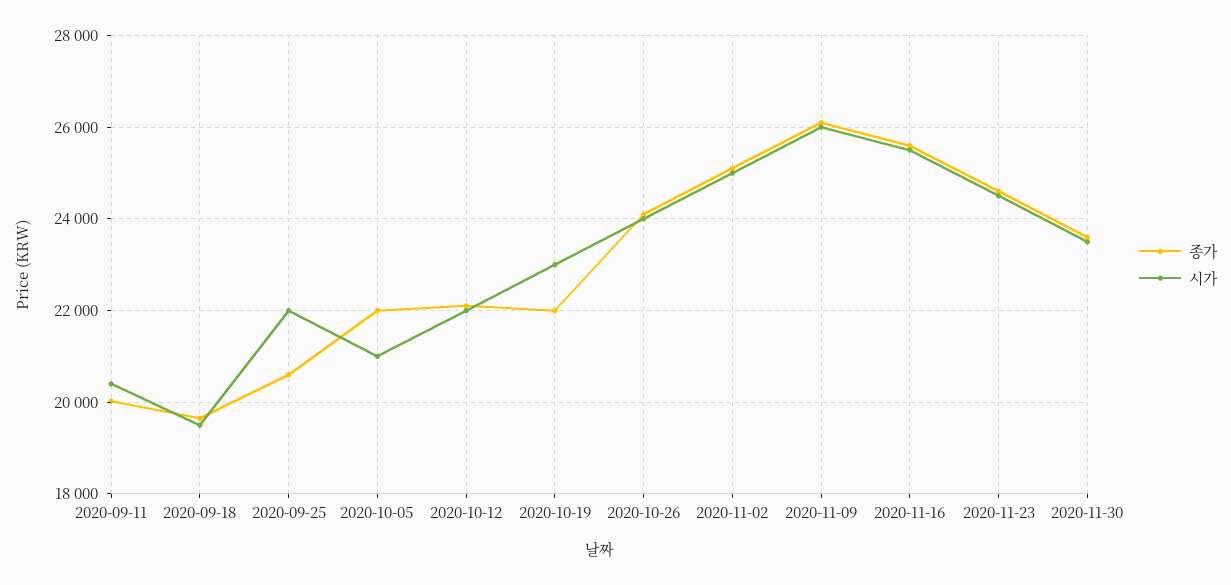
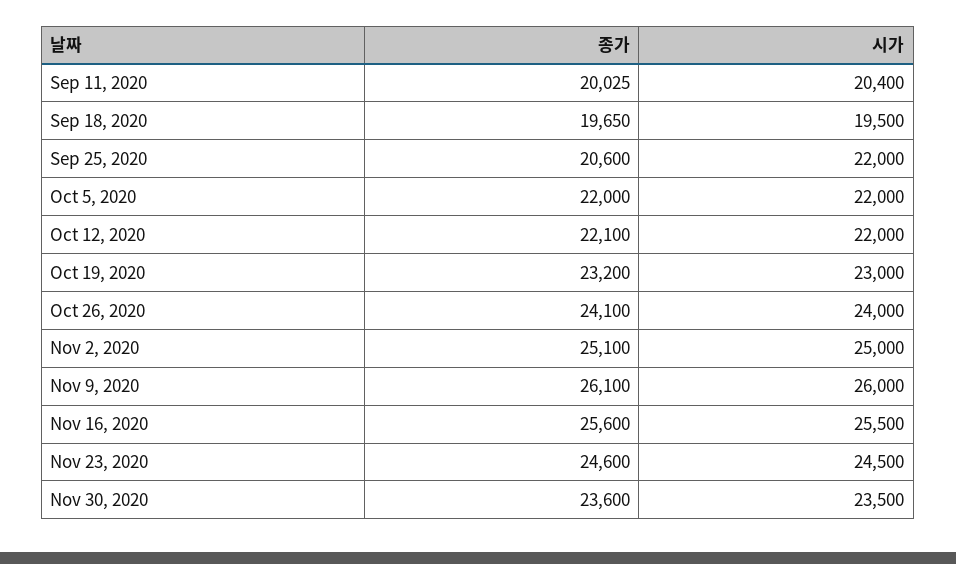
  {
    "종가": {
      "2020-09-11": 20025,
      "2020-09-18": 19650,
      "2020-09-25": 20600,
      "2020-10-05": 22000,
      "2020-10-12": 22100,
-     "2020-10-19": 22000,
+     "2020-10-19": 23200,
      "2020-10-26": 24100,
      "2020-11-02": 25100,
      "2020-11-09": 26100,
      "2020-11-16": 25600,
      "2020-11-23": 24600,
      "2020-11-30": 23600
    },
    "시가": {
      "2020-09-11": 20400,
      "2020-09-18": 19500,
      "2020-09-25": 22000,
-     "2020-10-05": 21000,
+     "2020-10-05": 22000,
      "2020-10-12": 22000,
      "2020-10-19": 23000,
      "2020-10-26": 24000,
      "2020-11-02": 25000,
      "2020-11-09": 26000,
      "2020-11-16": 25500,
      "2020-11-23": 24500,
      "2020-11-30": 23500
    }
  }

